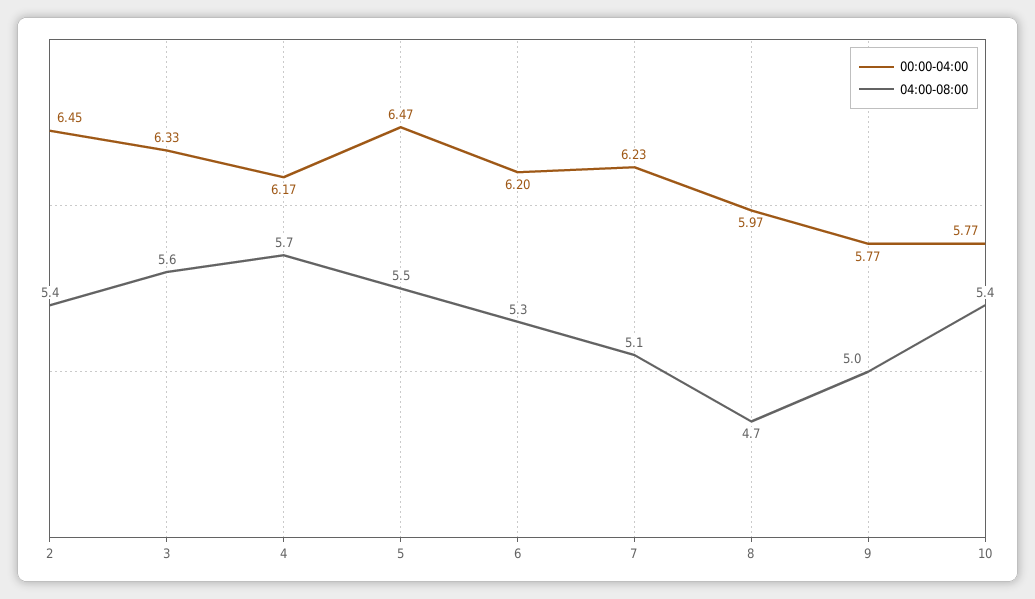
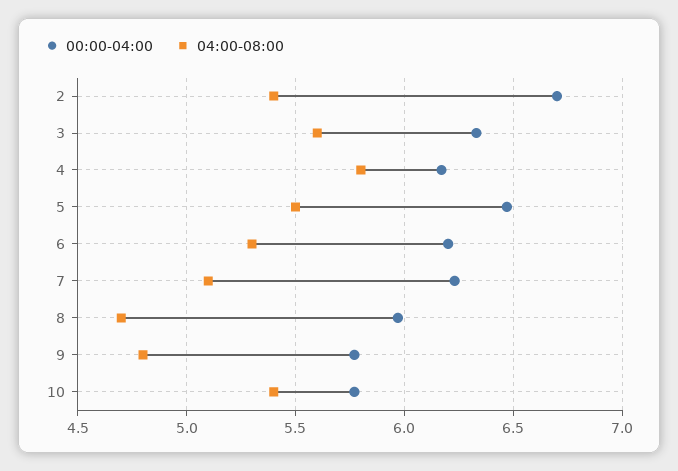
  {
    "00:00-04:00": {
-     "2": 6.45,
+     "2": 6.7,
      "3": 6.33,
      "4": 6.17,
      "5": 6.47,
      "6": 6.2,
      "7": 6.23,
      "8": 5.97,
      "9": 5.77,
      "10": 5.77
    },
    "04:00-08:00": {
      "2": 5.4,
      "3": 5.6,
-     "4": 5.7,
+     "4": 5.8,
      "5": 5.5,
      "6": 5.3,
      "7": 5.1,
      "8": 4.7,
-     "9": 5,
+     "9": 4.8,
      "10": 5.4
    }
  }

